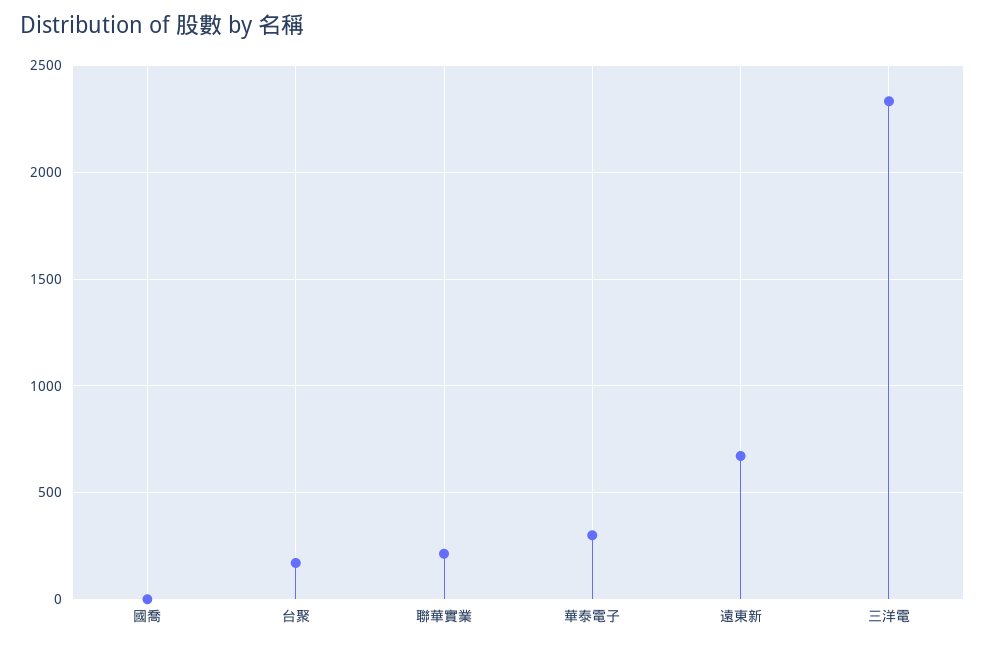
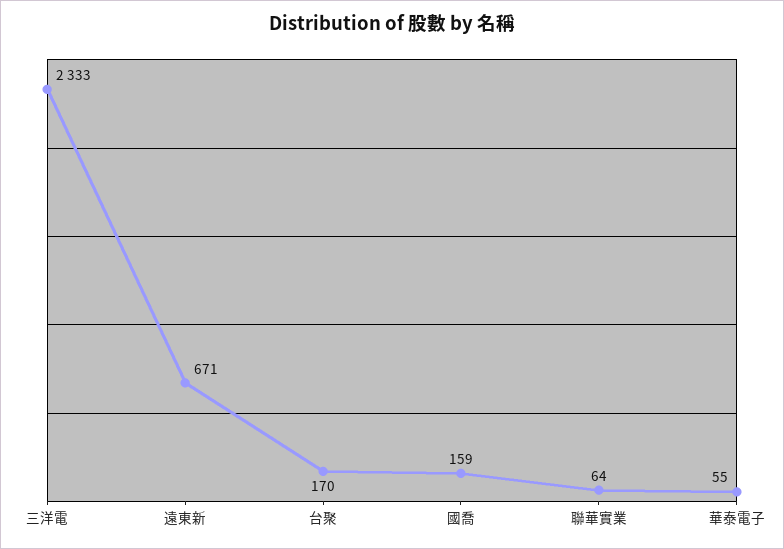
  {
-   "國喬": 0,
+   "國喬": 159,
    "台聚": 170,
-   "聯華實業": 200,
+   "聯華實業": 64,
-   "華泰電子": 300,
+   "華泰電子": 55,
    "遠東新": 671,
    "三洋電": 2333
  }

